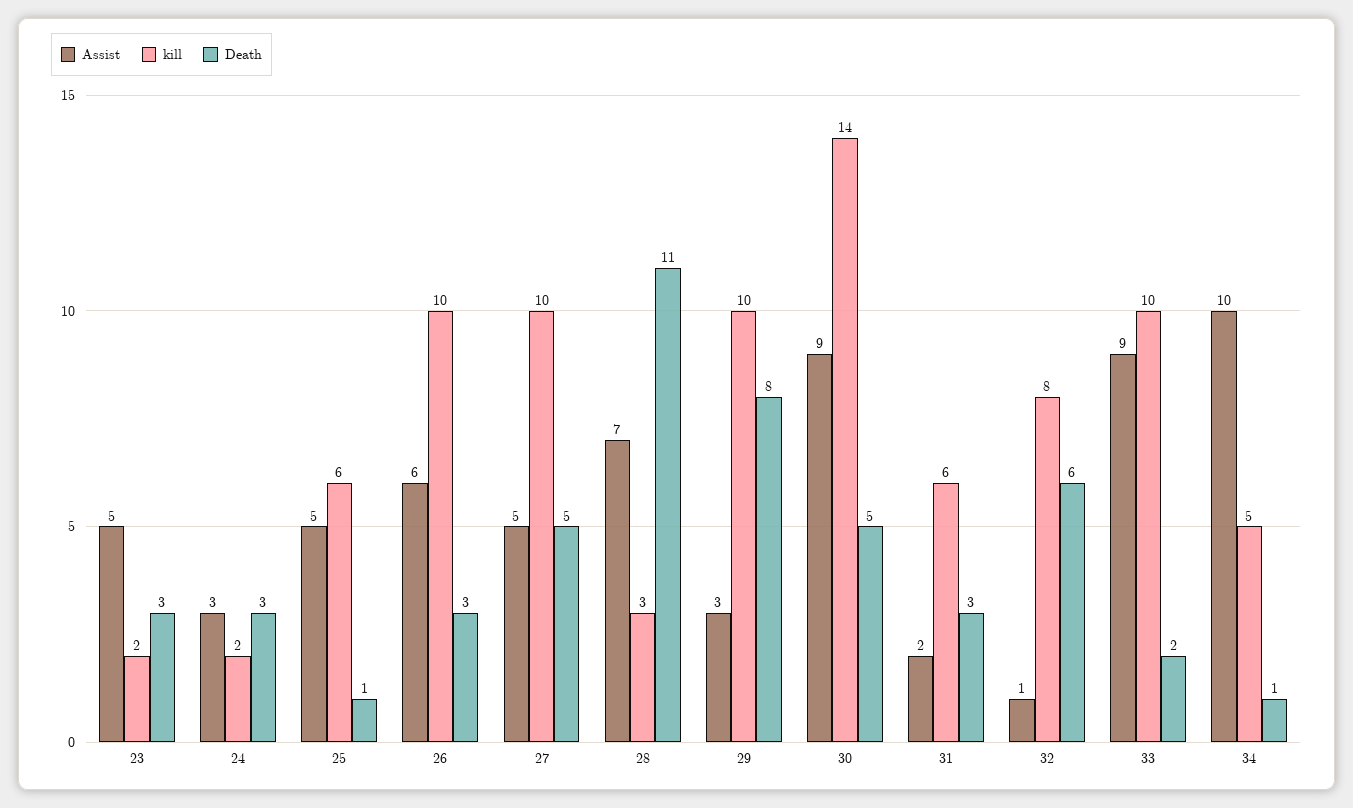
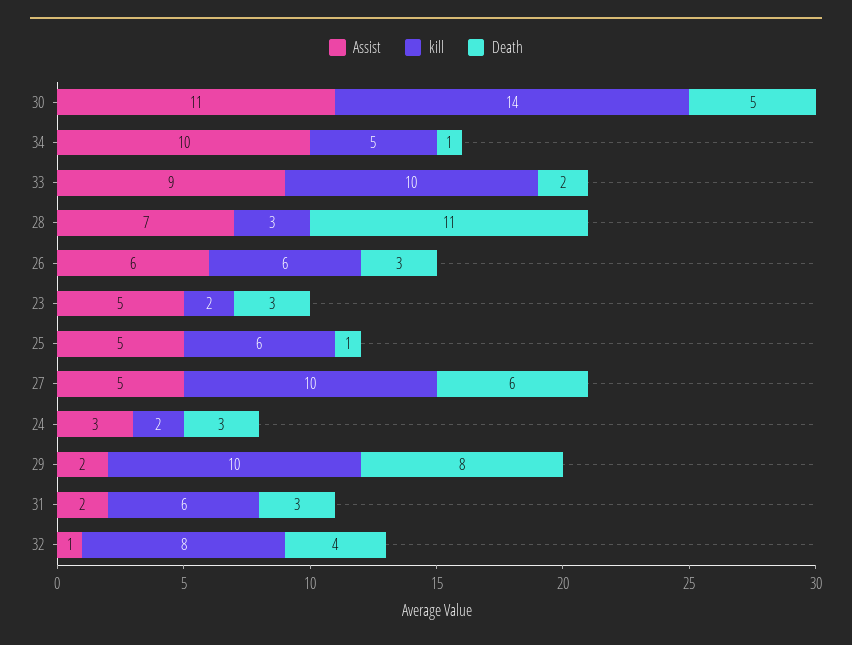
  {
    "Assist": {
      "23": 5,
      "24": 3,
      "25": 5,
      "26": 6,
      "27": 5,
      "28": 7,
-     "29": 3,
+     "29": 2,
-     "30": 9,
+     "30": 11,
      "31": 2,
      "32": 1,
      "33": 9,
      "34": 10
    },
    "kill": {
      "23": 2,
      "24": 2,
      "25": 6,
-     "26": 10,
+     "26": 6,
      "27": 10,
      "28": 3,
      "29": 10,
      "30": 14,
      "31": 6,
      "32": 8,
      "33": 10,
      "34": 5
    },
    "Death": {
      "23": 3,
      "24": 3,
      "25": 1,
      "26": 3,
-     "27": 5,
+     "27": 6,
      "28": 11,
      "29": 8,
      "30": 5,
      "31": 3,
-     "32": 6,
+     "32": 4,
      "33": 2,
      "34": 1
    }
  }

